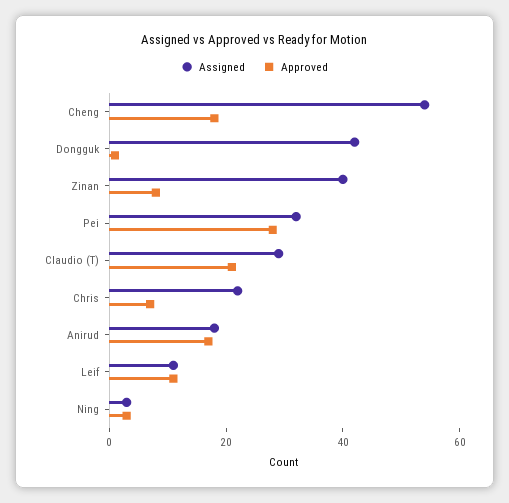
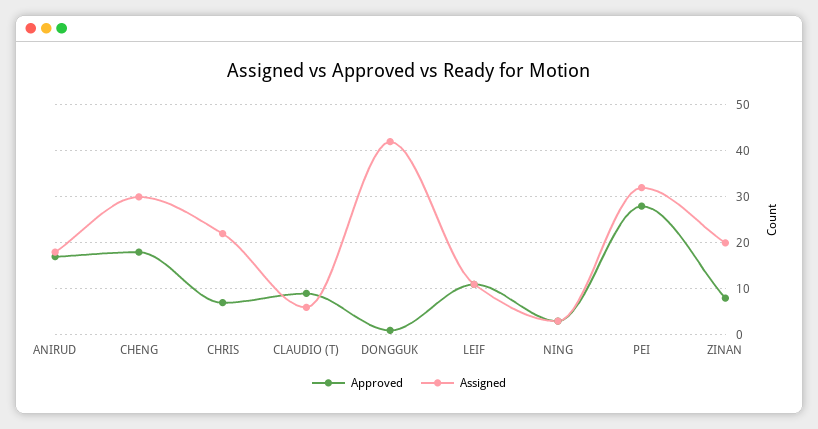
  {
    "Assigned": {
-     "Cheng": 55,
+     "Cheng": 30,
      "Dongguk": 40,
-     "Zinan": 40,
+     "Zinan": 20,
      "Pei": 30,
-     "Claudio (T)": 30,
+     "Claudio (T)": 5,
      "Chris": 20,
      "Anirud": 20,
      "Leif": 10,
      "Ning": 5
    },
    "Approved": {
      "Cheng": 20,
      "Dongguk": 0,
      "Zinan": 10,
      "Pei": 30,
-     "Claudio (T)": 20,
+     "Claudio (T)": 10,
      "Chris": 5,
      "Anirud": 15,
      "Leif": 10,
      "Ning": 5
    }
  }

